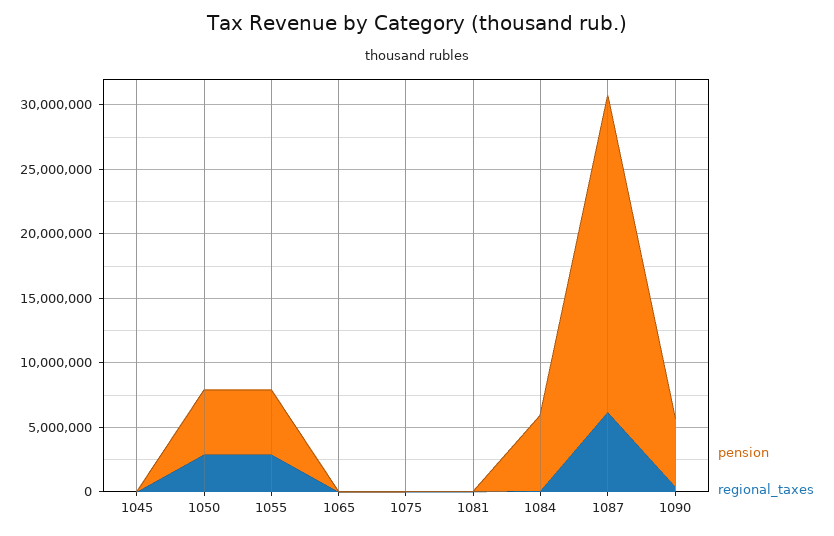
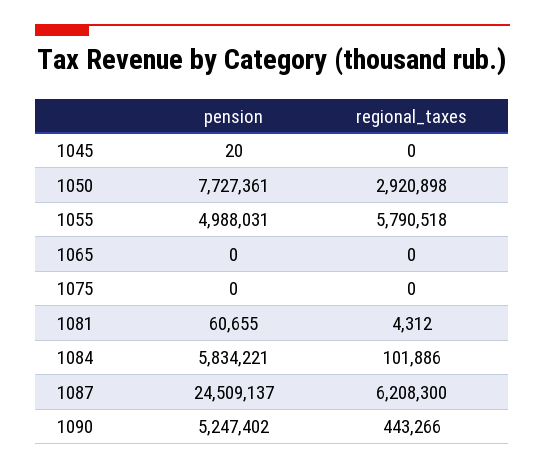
  {
    "pension": {
      "1045": 20,
-     "1050": 5000000,
+     "1050": 7727361,
      "1055": 4988031,
      "1065": 0,
      "1075": 0,
      "1081": 60655,
      "1084": 5834221,
      "1087": 24509137,
      "1090": 5247402
    },
    "regional_taxes": {
      "1045": 0,
      "1050": 2920898,
-     "1055": 3000000,
+     "1055": 5790518,
      "1065": 0,
      "1075": 0,
      "1081": 4312,
      "1084": 101886,
      "1087": 6208300,
      "1090": 443266
    }
  }

